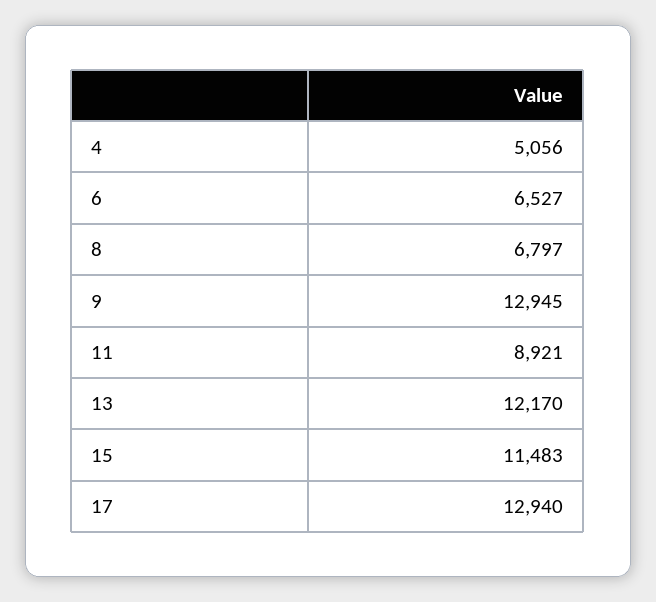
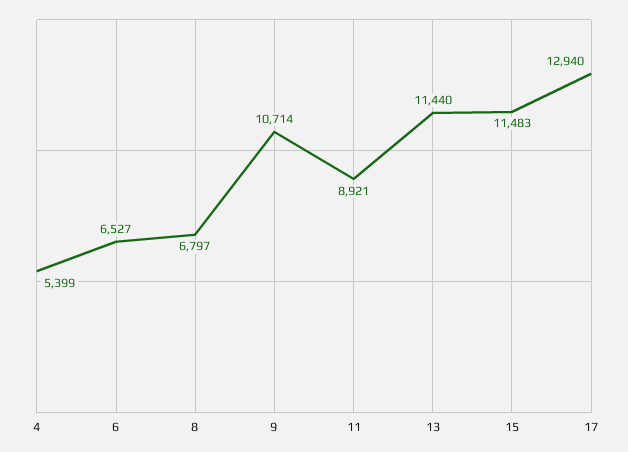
  {
-   "4": 5056,
+   "4": 5399,
    "6": 6527,
    "8": 6797,
-   "9": 12945,
+   "9": 10714,
    "11": 8921,
-   "13": 12170,
+   "13": 11440,
    "15": 11483,
    "17": 12940
  }

